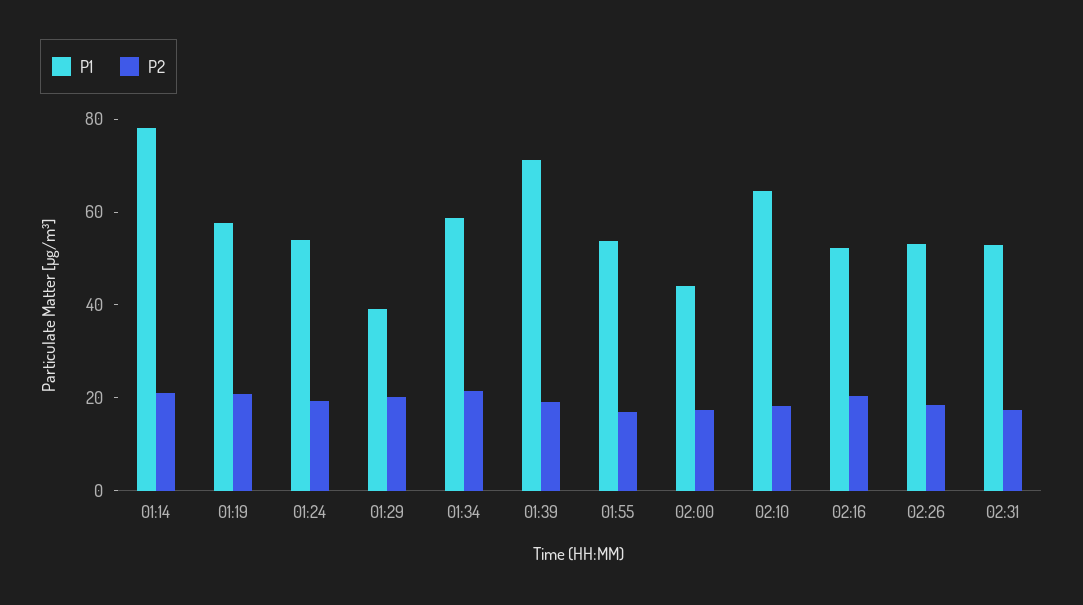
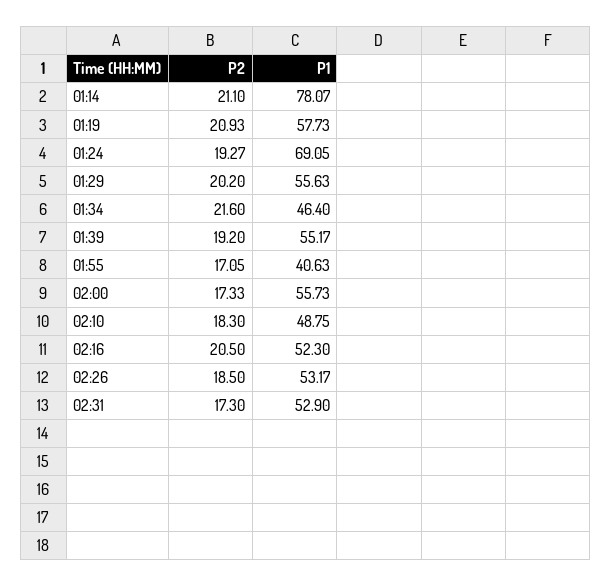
  {
    "P1": {
      "01:14": 78.07,
      "01:19": 57.73,
-     "01:24": 55,
+     "01:24": 69.05,
-     "01:29": 40,
+     "01:29": 55.63,
-     "01:34": 60,
+     "01:34": 46.4,
-     "01:39": 70,
+     "01:39": 55.17,
-     "01:55": 55,
+     "01:55": 40.63,
-     "02:00": 45,
+     "02:00": 55.73,
-     "02:10": 65,
+     "02:10": 48.75,
      "02:16": 52.3,
      "02:26": 53.17,
      "02:31": 52.9
    },
    "P2": {
      "01:14": 21.1,
      "01:19": 20.93,
      "01:24": 19.27,
      "01:29": 20.2,
      "01:34": 21.6,
      "01:39": 19.2,
      "01:55": 17.05,
      "02:00": 17.33,
      "02:10": 18.3,
      "02:16": 20.5,
      "02:26": 18.5,
      "02:31": 17.3
    }
  }

